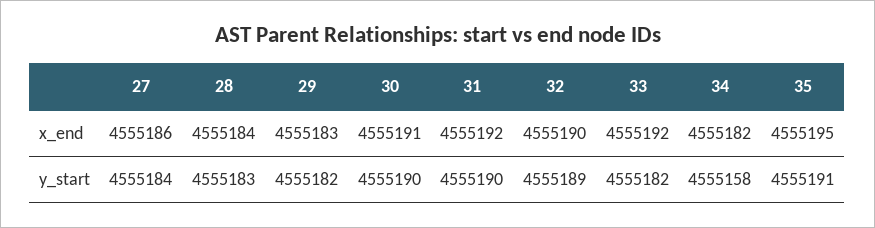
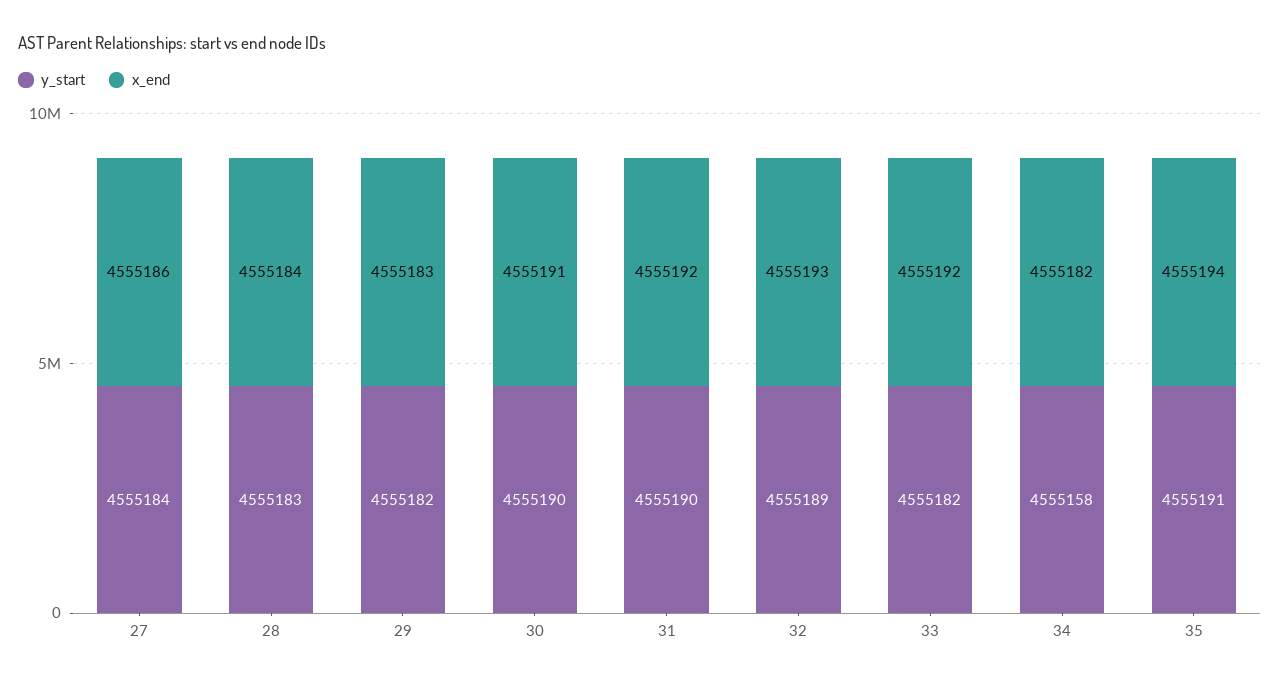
  {
    "x_end": {
      "27": 4555186,
      "28": 4555184,
      "29": 4555183,
      "30": 4555191,
      "31": 4555192,
-     "32": 4555190,
+     "32": 4555193,
      "33": 4555192,
      "34": 4555182,
-     "35": 4555195
+     "35": 4555194
    },
    "y_start": {
      "27": 4555184,
      "28": 4555183,
      "29": 4555182,
      "30": 4555190,
      "31": 4555190,
      "32": 4555189,
      "33": 4555182,
      "34": 4555158,
      "35": 4555191
    }
  }

